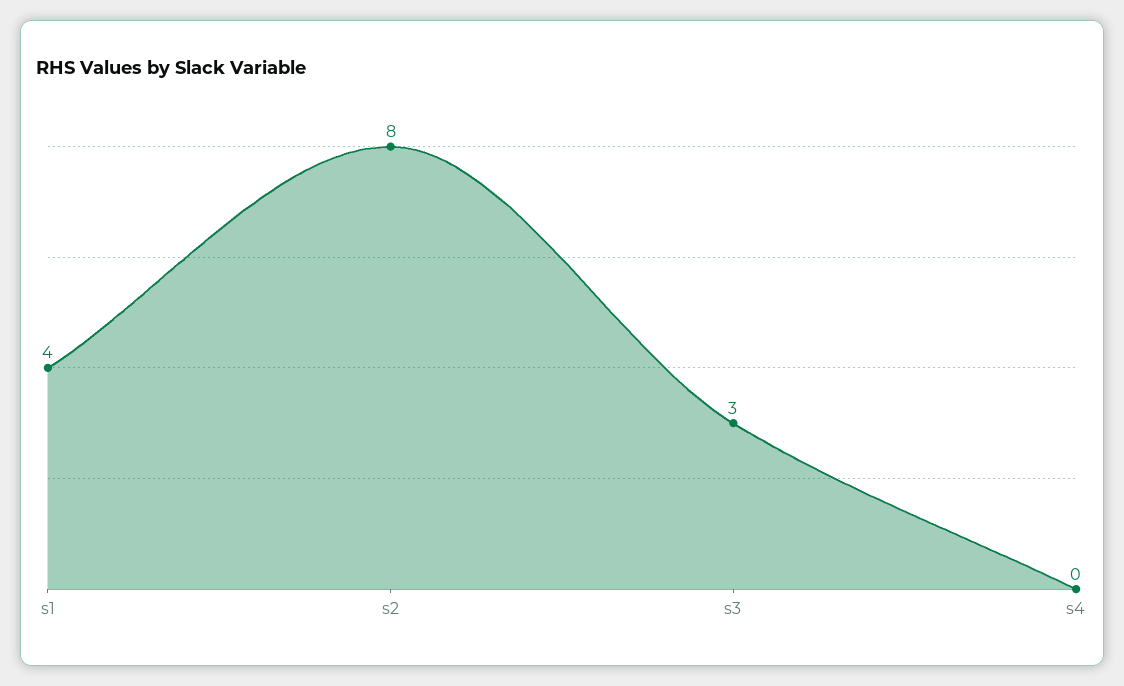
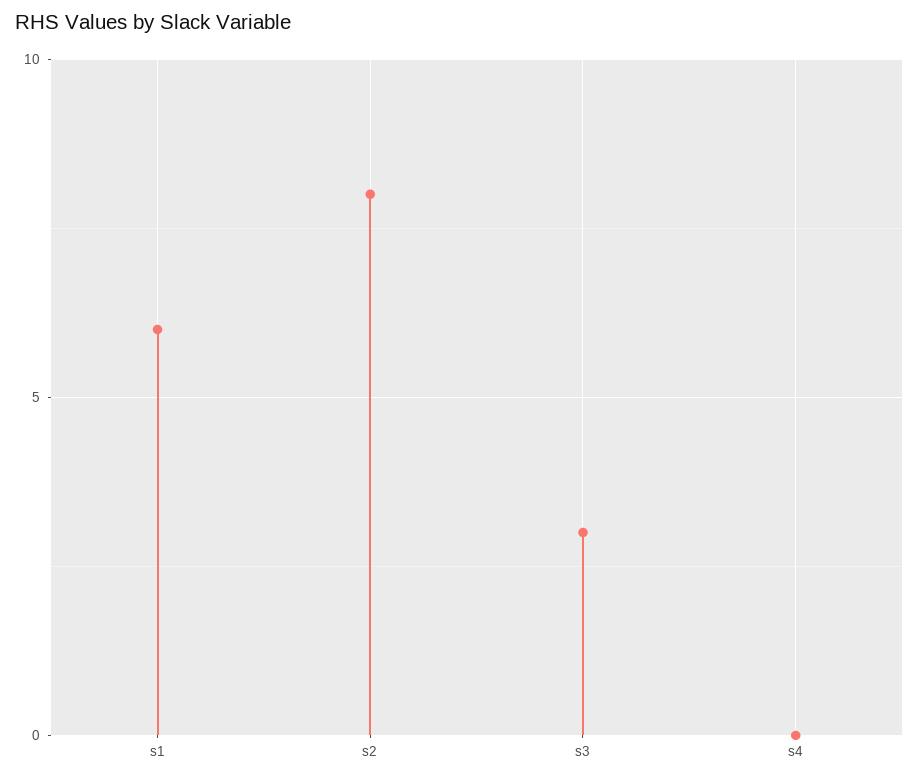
  {
-   "s1": 4,
+   "s1": 6,
    "s2": 8,
    "s3": 3,
    "s4": 0
  }

